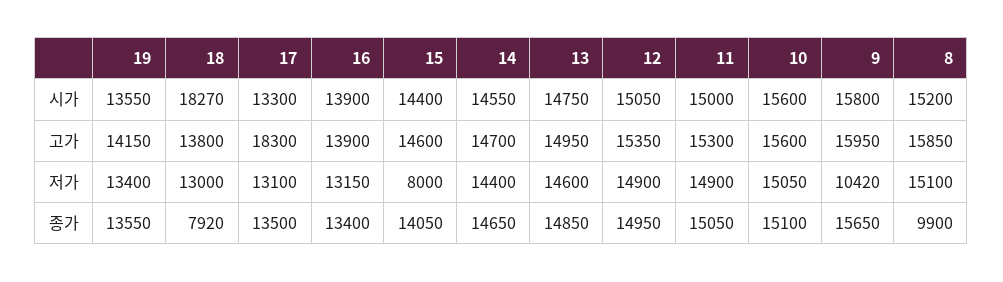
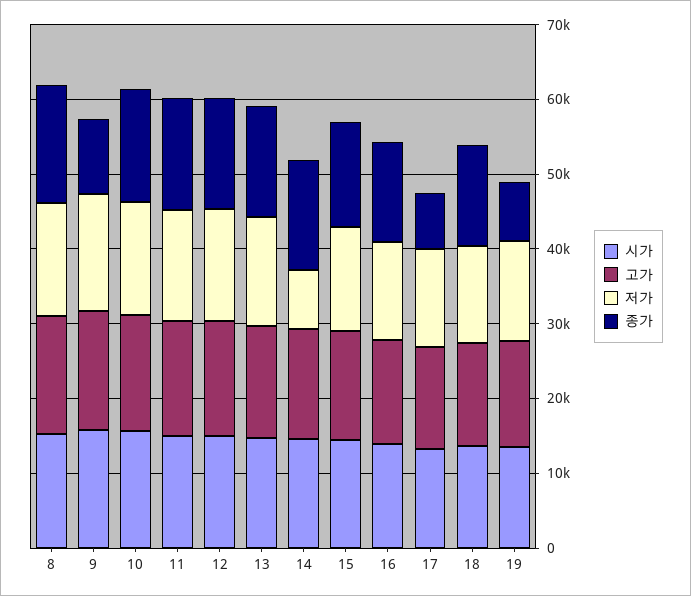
  {
    "시가": {
      "19": 13550,
-     "18": 18270,
+     "18": 14000,
      "17": 13300,
      "16": 13900,
      "15": 14400,
      "14": 14550,
      "13": 14750,
      "12": 15050,
      "11": 15000,
      "10": 15600,
      "9": 15800,
      "8": 15200
    },
    "고가": {
      "19": 14150,
      "18": 13800,
-     "17": 18300,
+     "17": 14000,
      "16": 13900,
      "15": 14600,
      "14": 14700,
      "13": 14950,
      "12": 15350,
      "11": 15300,
      "10": 15600,
      "9": 15950,
      "8": 15850
    },
    "저가": {
      "19": 13400,
      "18": 13000,
      "17": 13100,
      "16": 13150,
-     "15": 8000,
+     "15": 14000,
-     "14": 14400,
+     "14": 8000,
      "13": 14600,
      "12": 14900,
      "11": 14900,
      "10": 15050,
-     "9": 10420,
+     "9": 16000,
      "8": 15100
    },
    "종가": {
-     "19": 13550,
+     "19": 8000,
-     "18": 7920,
+     "18": 14000,
-     "17": 13500,
+     "17": 8000,
      "16": 13400,
      "15": 14050,
      "14": 14650,
      "13": 14850,
      "12": 14950,
      "11": 15050,
      "10": 15100,
-     "9": 15650,
+     "9": 10000,
-     "8": 9900
+     "8": 16000
    }
  }

